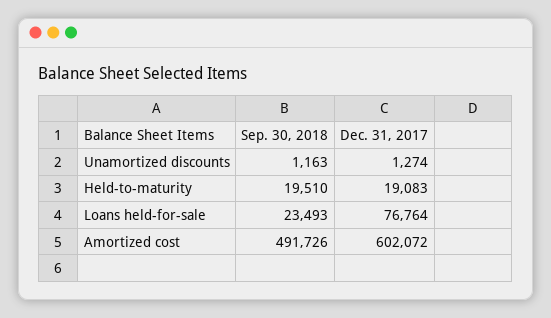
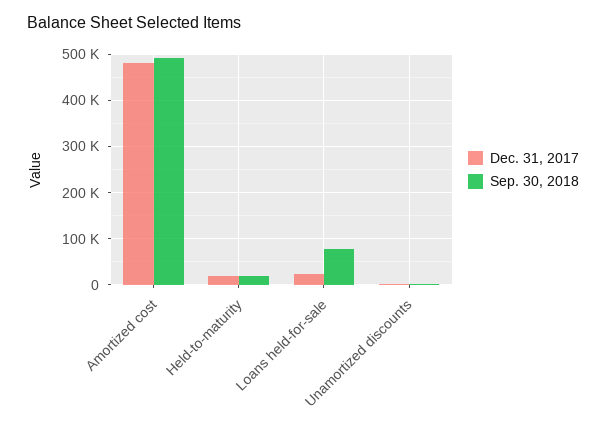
  {
    "Sep. 30, 2018": {
      "Unamortized discounts": 1163,
      "Held-to-maturity": 19510,
-     "Loans held-for-sale": 23493,
+     "Loans held-for-sale": 80000,
      "Amortized cost": 491726
    },
    "Dec. 31, 2017": {
      "Unamortized discounts": 1274,
      "Held-to-maturity": 19083,
-     "Loans held-for-sale": 76764,
+     "Loans held-for-sale": 20000,
-     "Amortized cost": 602072
+     "Amortized cost": 480000
    }
  }

